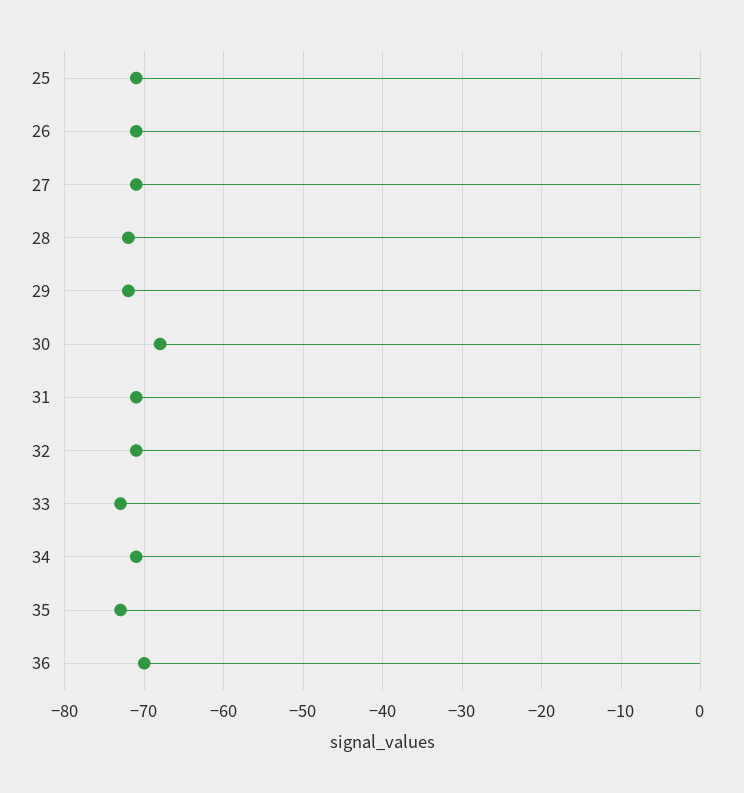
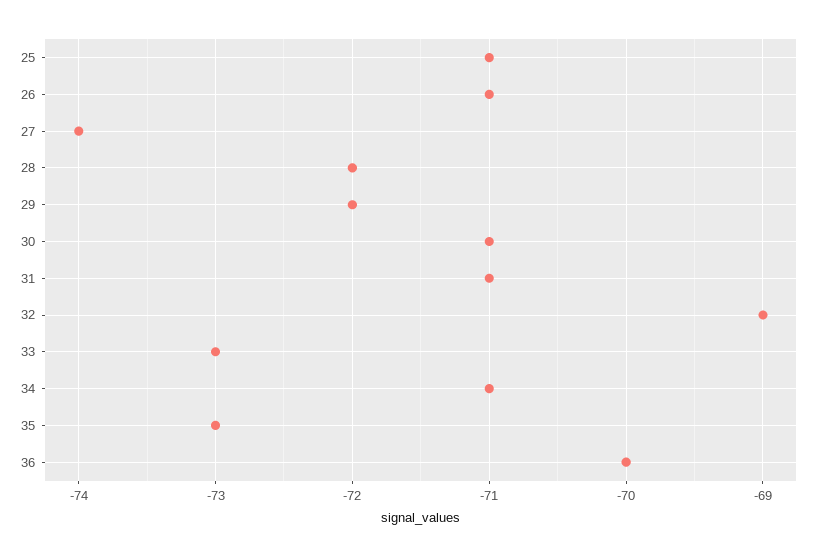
  {
    "25": -71,
    "26": -71,
-   "27": -71,
+   "27": -74,
    "28": -72,
    "29": -72,
-   "30": -68,
+   "30": -71,
    "31": -71,
-   "32": -71,
+   "32": -69,
    "33": -73,
    "34": -71,
    "35": -73,
    "36": -70
  }

